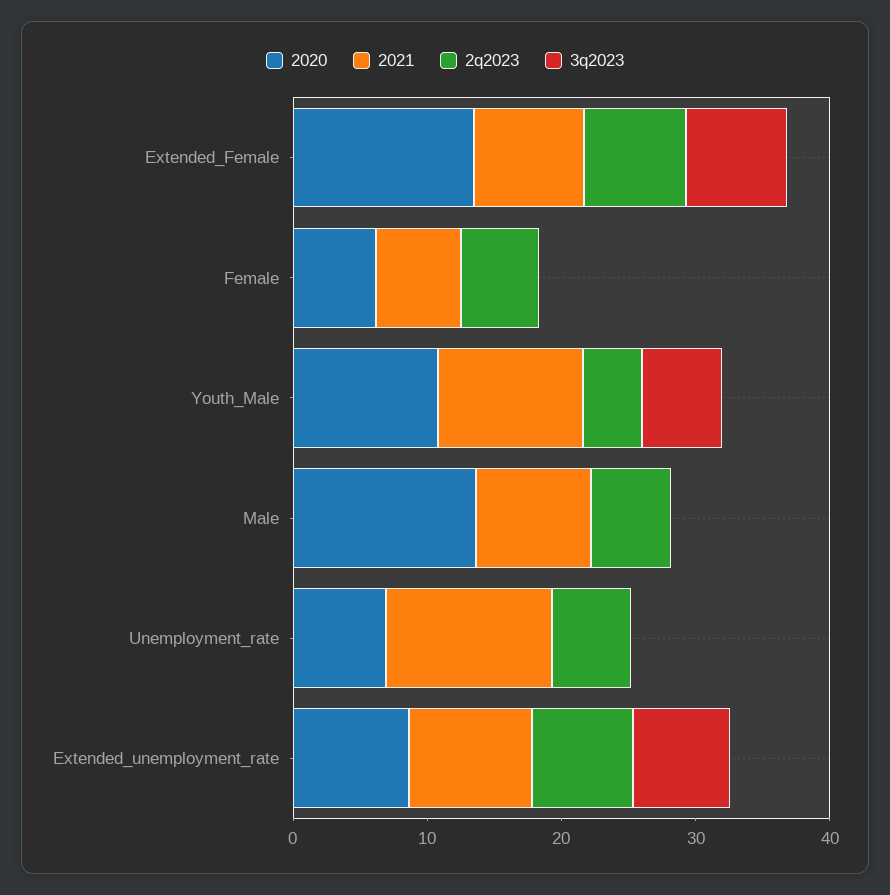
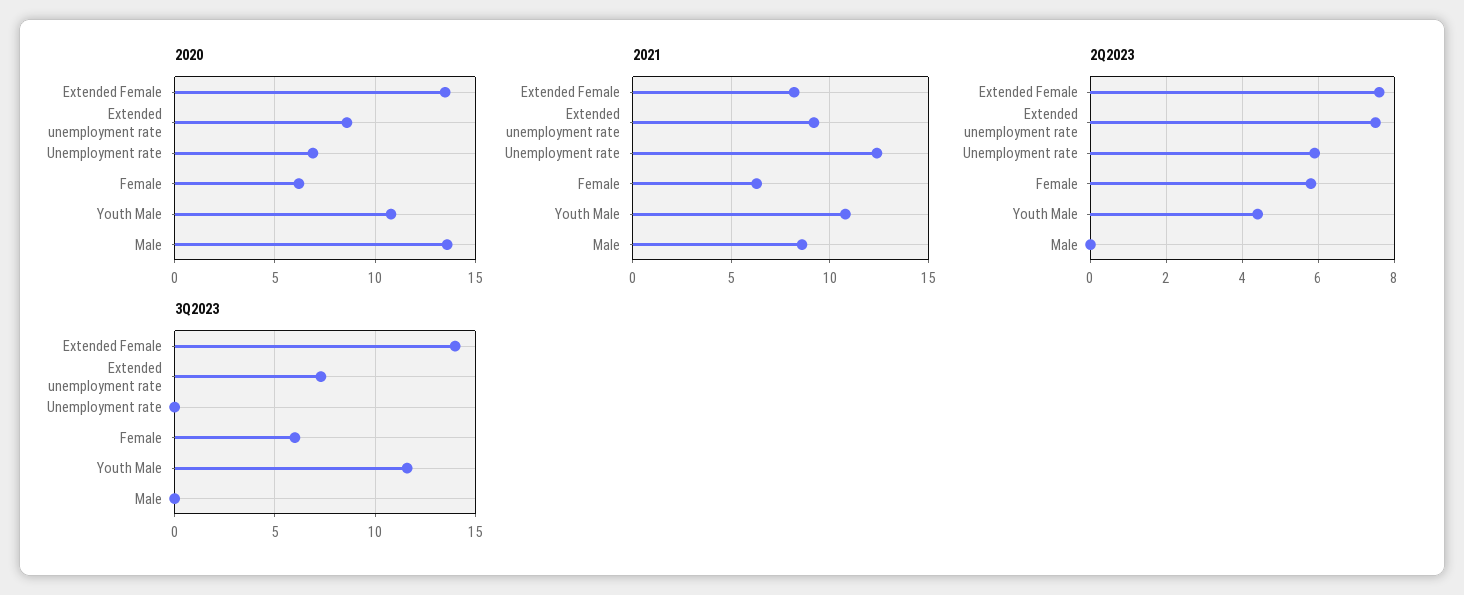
  {
    "2020": {
      "Extended_Female": 13.5,
      "Female": 6,
      "Youth_Male": 11,
      "Male": 13.5,
      "Unemployment_rate": 7,
      "Extended_unemployment_rate": 8.5
    },
    "2021": {
      "Extended_Female": 8,
      "Female": 6.5,
      "Youth_Male": 11,
      "Male": 8.5,
      "Unemployment_rate": 12.5,
      "Extended_unemployment_rate": 9
    },
    "2q2023": {
      "Extended_Female": 7.5,
      "Female": 6,
      "Youth_Male": 4.5,
-     "Male": 6,
+     "Male": 0,
      "Unemployment_rate": 6,
      "Extended_unemployment_rate": 7.5
    },
    "3q2023": {
-     "Extended_Female": 8,
+     "Extended_Female": 14,
-     "Female": 0,
+     "Female": 6,
-     "Youth_Male": 6,
+     "Youth_Male": 11.5,
      "Male": 0,
      "Unemployment_rate": 0,
      "Extended_unemployment_rate": 7.5
    }
  }

